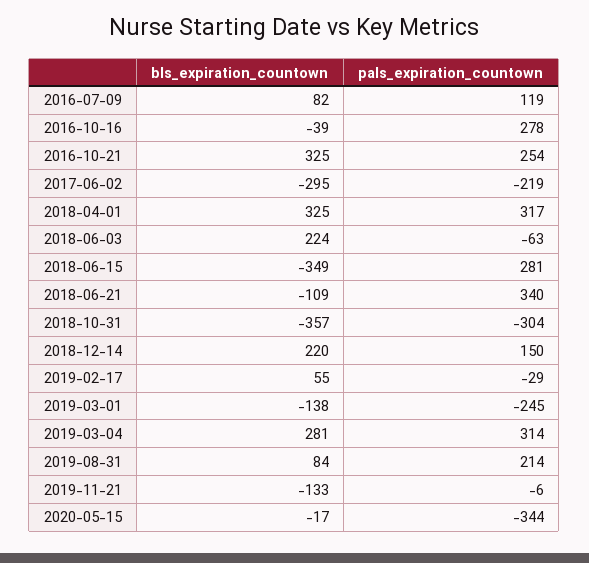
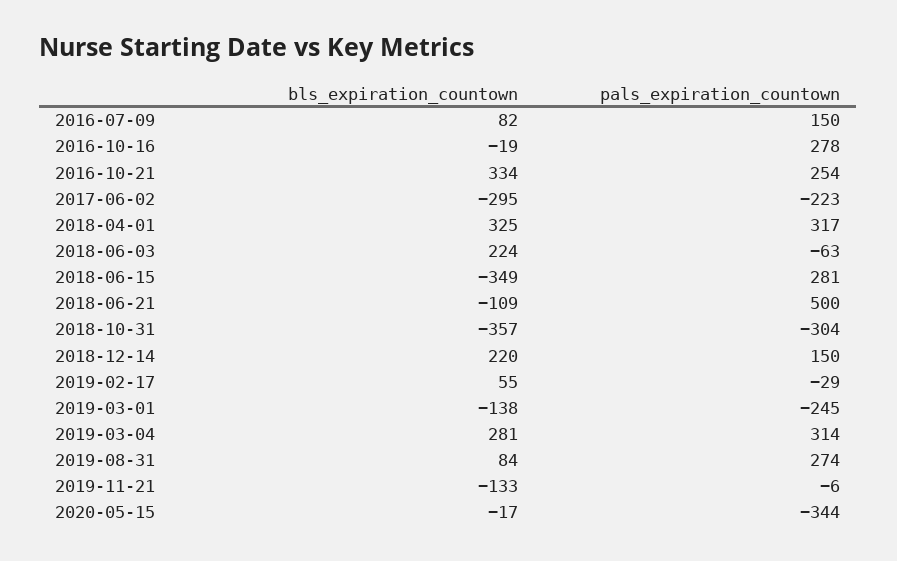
  {
    "bls_expiration_countown": {
      "2016-07-09": 82,
-     "2016-10-16": -39,
+     "2016-10-16": -19,
-     "2016-10-21": 325,
+     "2016-10-21": 334,
      "2017-06-02": -295,
      "2018-04-01": 325,
      "2018-06-03": 224,
      "2018-06-15": -349,
      "2018-06-21": -109,
      "2018-10-31": -357,
      "2018-12-14": 220,
      "2019-02-17": 55,
      "2019-03-01": -138,
      "2019-03-04": 281,
      "2019-08-31": 84,
      "2019-11-21": -133,
      "2020-05-15": -17
    },
    "pals_expiration_countown": {
-     "2016-07-09": 119,
+     "2016-07-09": 150,
      "2016-10-16": 278,
      "2016-10-21": 254,
-     "2017-06-02": -219,
+     "2017-06-02": -223,
      "2018-04-01": 317,
      "2018-06-03": -63,
      "2018-06-15": 281,
-     "2018-06-21": 340,
+     "2018-06-21": 500,
      "2018-10-31": -304,
      "2018-12-14": 150,
      "2019-02-17": -29,
      "2019-03-01": -245,
      "2019-03-04": 314,
-     "2019-08-31": 214,
+     "2019-08-31": 274,
      "2019-11-21": -6,
      "2020-05-15": -344
    }
  }

